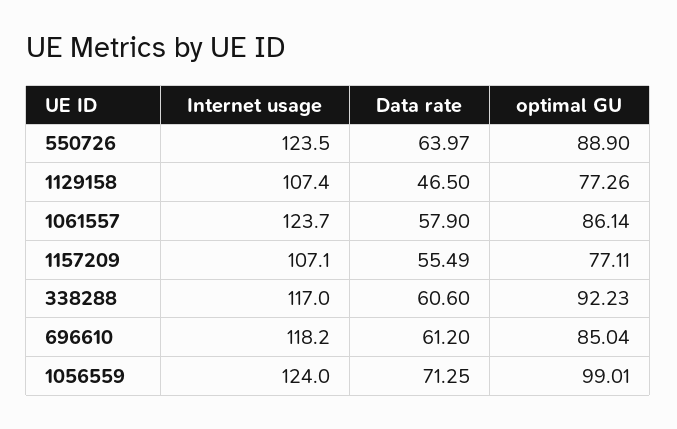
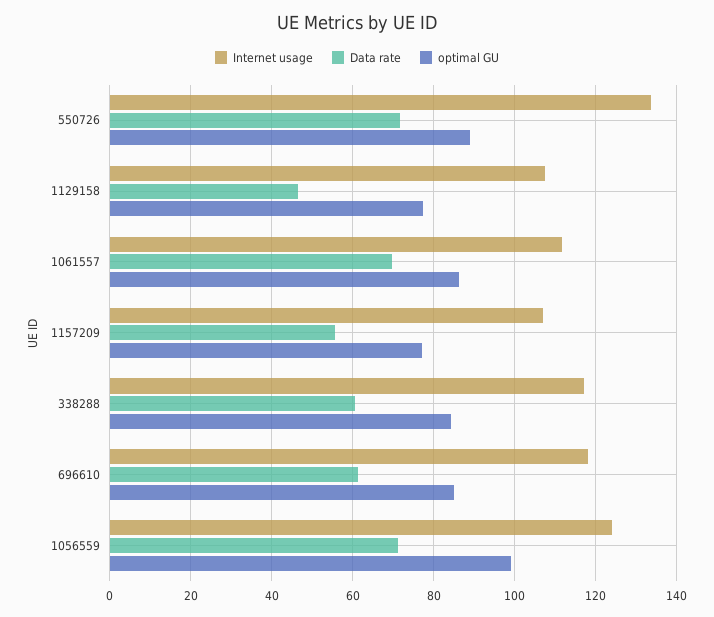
  {
    "Internet usage": {
-     "550726": 123.5,
+     "550726": 134,
      "1129158": 107.4,
-     "1061557": 123.7,
+     "1061557": 112,
      "1157209": 107.1,
      "338288": 117,
      "696610": 118.2,
      "1056559": 124
    },
    "Data rate": {
-     "550726": 63.97,
+     "550726": 72,
      "1129158": 46.5,
-     "1061557": 57.9,
+     "1061557": 70,
      "1157209": 55.49,
      "338288": 60.6,
      "696610": 61.2,
      "1056559": 71.25
    },
    "optimal GU": {
      "550726": 88.9,
      "1129158": 77.26,
      "1061557": 86.14,
      "1157209": 77.11,
-     "338288": 92.23,
+     "338288": 84,
      "696610": 85.04,
      "1056559": 99.01
    }
  }

